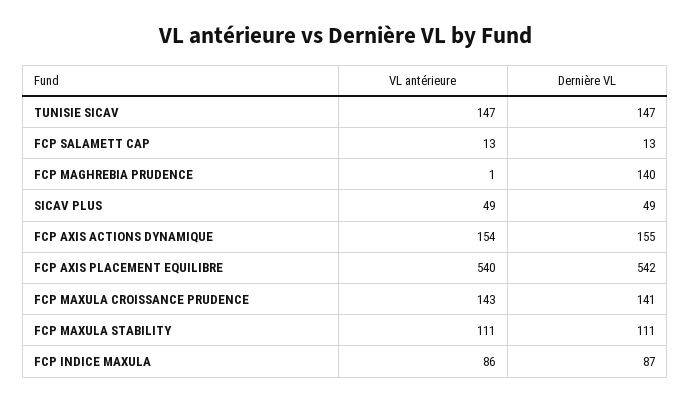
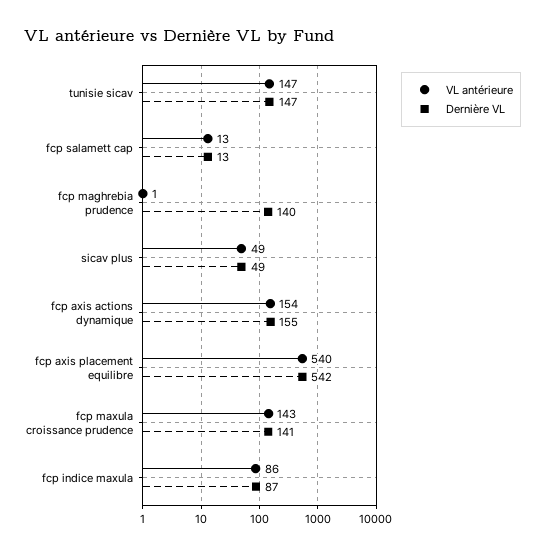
  {
    "VL antérieure": {
      "TUNISIE SICAV": 147,
      "FCP SALAMETT CAP": 13,
      "FCP MAGHREBIA PRUDENCE": 1,
      "SICAV PLUS": 49,
      "FCP AXIS ACTIONS DYNAMIQUE": 154,
      "FCP AXIS PLACEMENT EQUILIBRE": 540,
      "FCP MAXULA CROISSANCE PRUDENCE": 143,
-     "FCP MAXULA STABILITY": 111,
      "FCP INDICE MAXULA": 86
    },
    "Dernière VL": {
      "TUNISIE SICAV": 147,
      "FCP SALAMETT CAP": 13,
      "FCP MAGHREBIA PRUDENCE": 140,
      "SICAV PLUS": 49,
      "FCP AXIS ACTIONS DYNAMIQUE": 155,
      "FCP AXIS PLACEMENT EQUILIBRE": 542,
      "FCP MAXULA CROISSANCE PRUDENCE": 141,
-     "FCP MAXULA STABILITY": 111,
      "FCP INDICE MAXULA": 87
    }
  }

